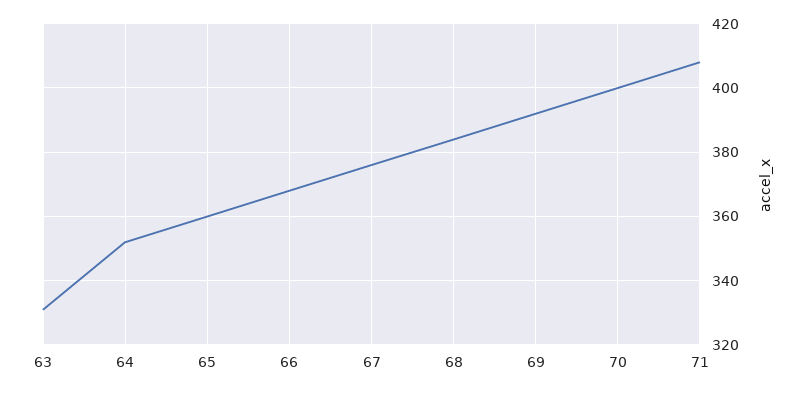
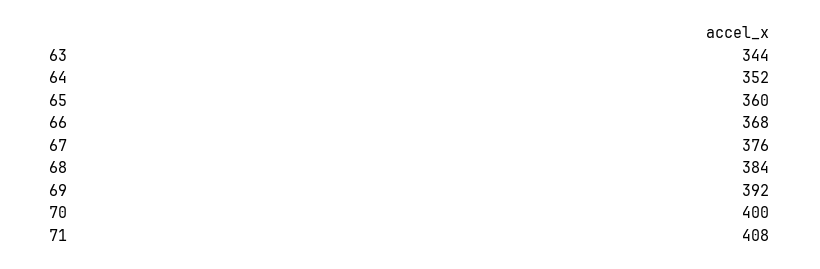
  {
-   "63": 330,
+   "63": 344,
    "64": 352,
    "65": 360,
    "66": 368,
    "67": 376,
    "68": 384,
    "69": 392,
    "70": 400,
    "71": 408
  }

